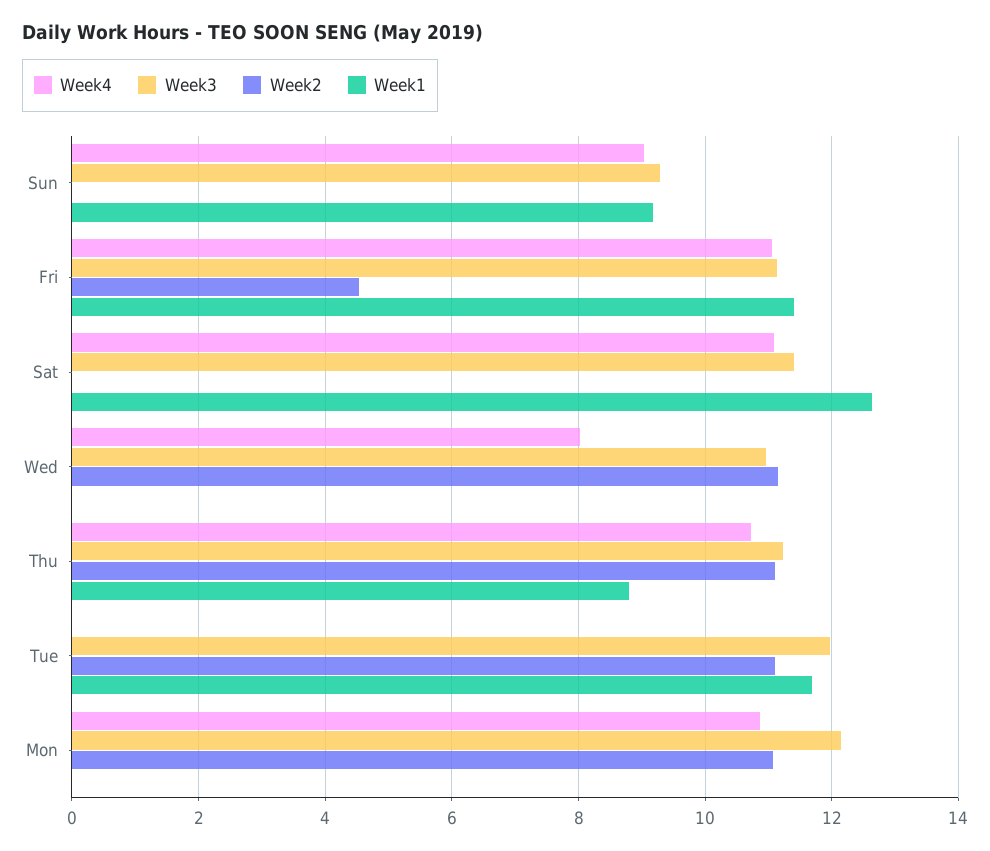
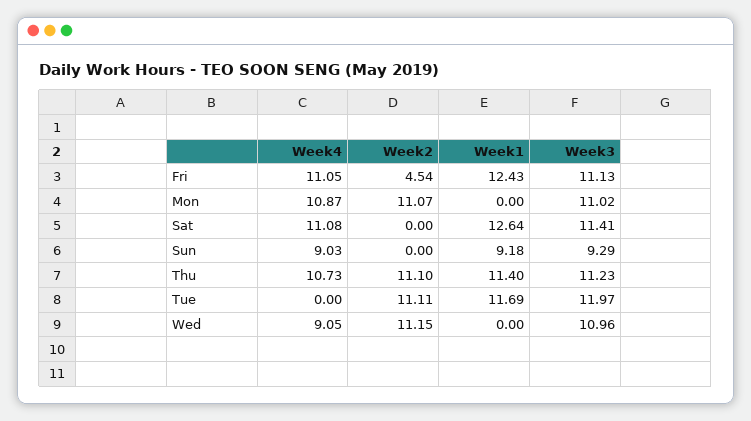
  {
    "Week4": {
      "Sun": 9.03,
      "Fri": 11.05,
      "Sat": 11.08,
-     "Wed": 8,
+     "Wed": 9.05,
      "Thu": 10.73,
      "Tue": 0,
      "Mon": 10.87
    },
    "Week3": {
      "Sun": 9.29,
      "Fri": 11.13,
      "Sat": 11.41,
      "Wed": 10.96,
      "Thu": 11.23,
      "Tue": 11.97,
-     "Mon": 12.2
+     "Mon": 11.02
    },
    "Week2": {
      "Sun": 0,
      "Fri": 4.54,
      "Sat": 0,
      "Wed": 11.15,
      "Thu": 11.1,
      "Tue": 11.11,
      "Mon": 11.07
    },
    "Week1": {
      "Sun": 9.18,
-     "Fri": 11.4,
+     "Fri": 12.43,
      "Sat": 12.64,
      "Wed": 0,
-     "Thu": 8.8,
+     "Thu": 11.4,
      "Tue": 11.69,
      "Mon": 0
    }
  }

